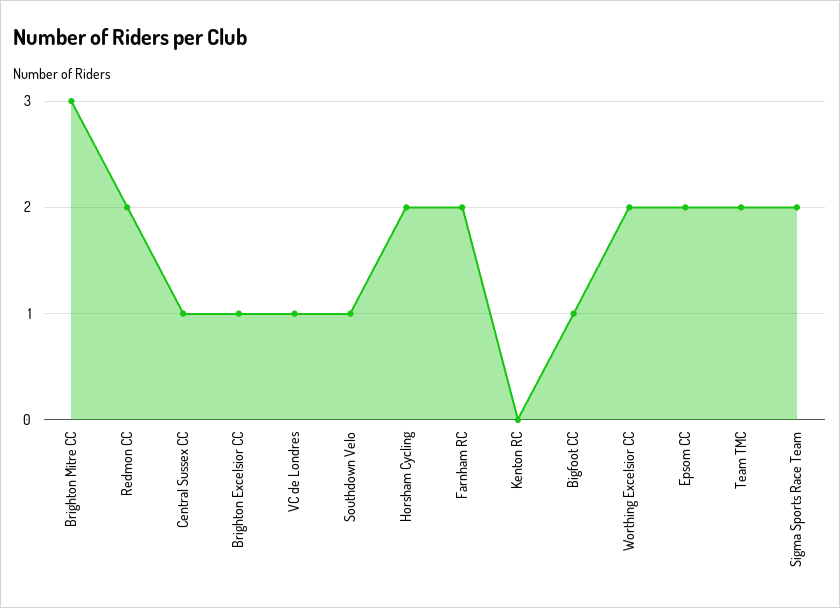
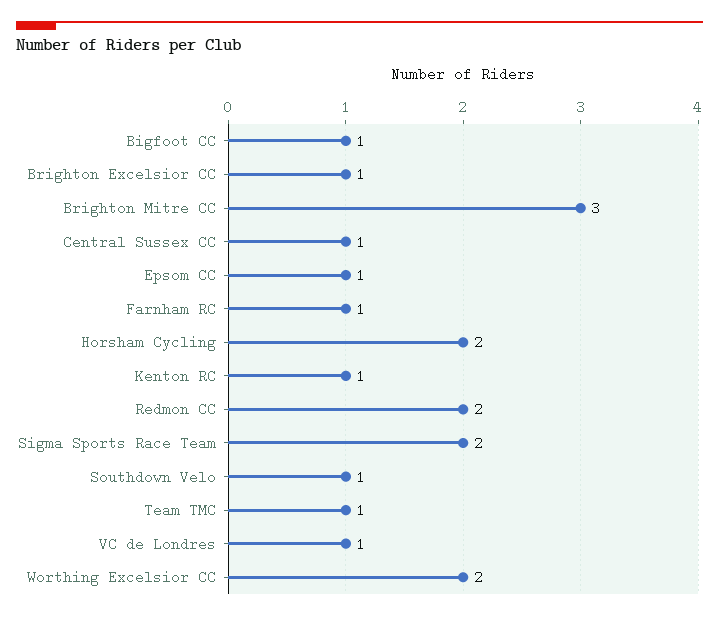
  {
    "Brighton Mitre CC": 3,
    "Redmon CC": 2,
    "Central Sussex CC": 1,
    "Brighton Excelsior CC": 1,
    "VC de Londres": 1,
    "Southdown Velo": 1,
    "Horsham Cycling": 2,
-   "Farnham RC": 2,
+   "Farnham RC": 1,
-   "Kenton RC": 0,
+   "Kenton RC": 1,
    "Bigfoot CC": 1,
    "Worthing Excelsior CC": 2,
-   "Epsom CC": 2,
+   "Epsom CC": 1,
-   "Team TMC": 2,
+   "Team TMC": 1,
    "Sigma Sports Race Team": 2
  }

